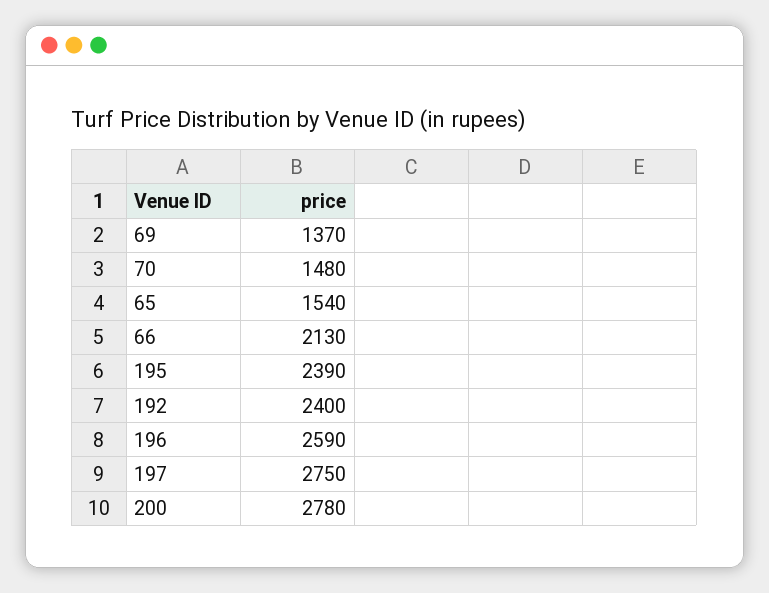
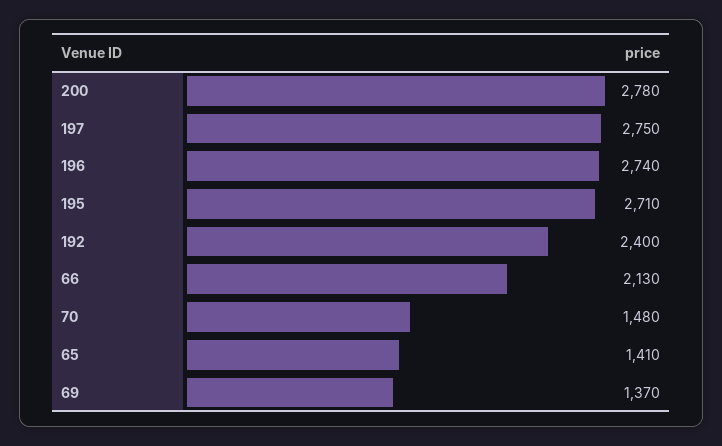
  {
    "69": 1370,
    "70": 1480,
-   "65": 1540,
+   "65": 1410,
    "66": 2130,
-   "195": 2390,
+   "195": 2710,
    "192": 2400,
-   "196": 2590,
+   "196": 2740,
    "197": 2750,
    "200": 2780
  }

